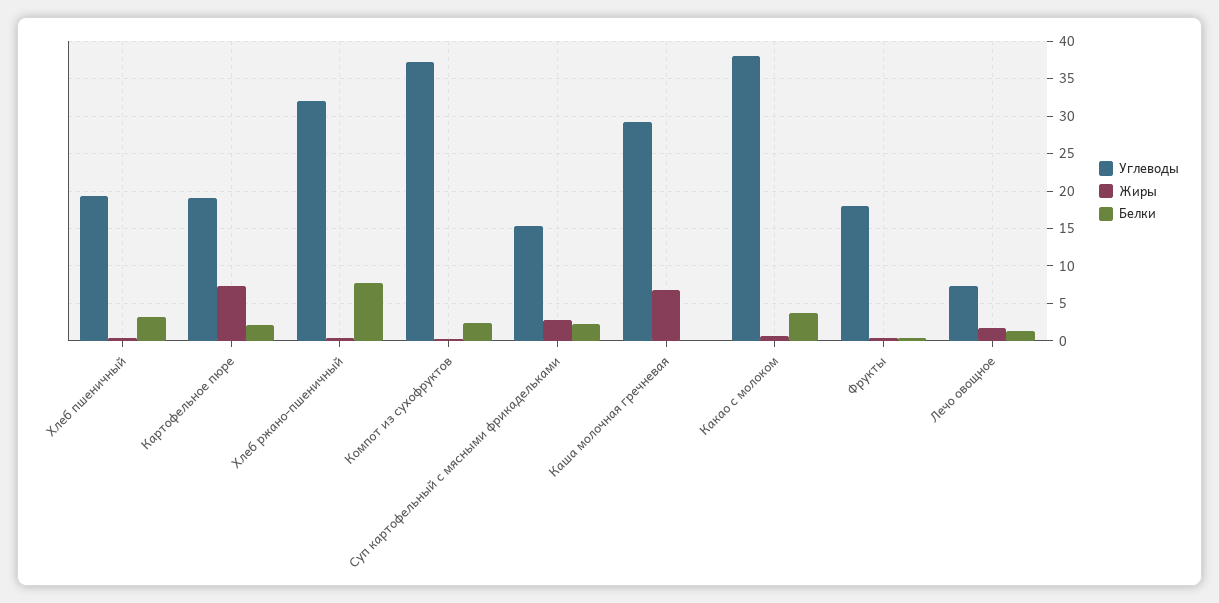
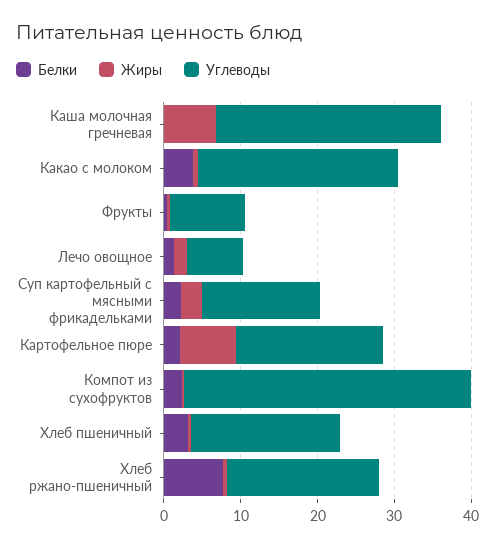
  {
    "Углеводы": {
      "Хлеб пшеничный": 19,
      "Картофельное пюре": 19,
-     "Хлеб ржано-пшеничный": 32,
+     "Хлеб ржано-пшеничный": 20,
      "Компот из сухофруктов": 37,
      "Суп картофельный с мясными фрикадельками": 15,
      "Каша молочная гречневая": 29,
-     "Какао с молоком": 38,
+     "Какао с молоком": 26,
-     "Фрукты": 18,
+     "Фрукты": 10,
      "Лечо овощное": 7
    },
    "Жиры": {
      "Хлеб пшеничный": 0,
      "Картофельное пюре": 7,
      "Хлеб ржано-пшеничный": 0,
      "Компот из сухофруктов": 0,
      "Суп картофельный с мясными фрикадельками": 3,
      "Каша молочная гречневая": 7,
      "Какао с молоком": 1,
      "Фрукты": 0,
      "Лечо овощное": 2
    },
    "Белки": {
      "Хлеб пшеничный": 3,
      "Картофельное пюре": 2,
      "Хлеб ржано-пшеничный": 8,
      "Компот из сухофруктов": 2,
      "Суп картофельный с мясными фрикадельками": 2,
      "Каша молочная гречневая": 0,
      "Какао с молоком": 4,
      "Фрукты": 0,
      "Лечо овощное": 1
    }
  }

